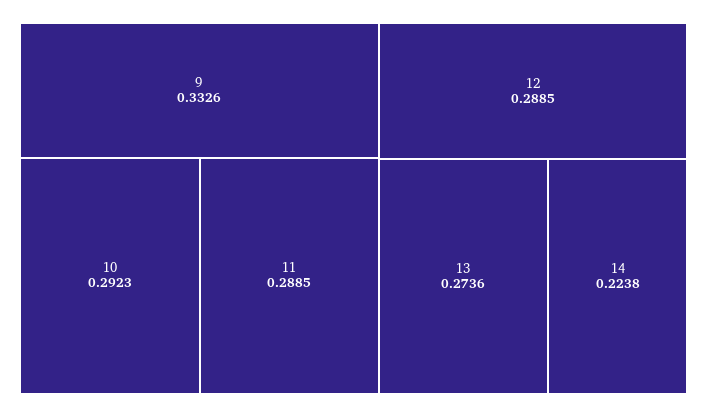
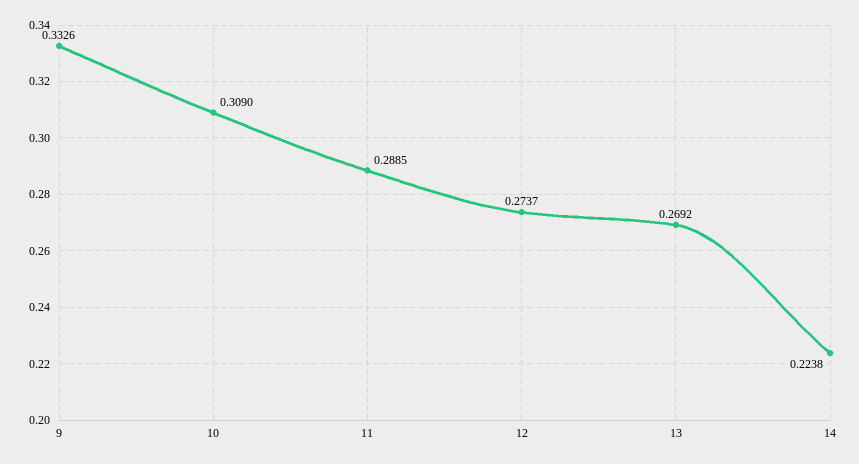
  {
    "9": 0.3326,
-   "10": 0.2923,
+   "10": 0.309,
    "11": 0.2885,
-   "12": 0.2885,
+   "12": 0.2737,
-   "13": 0.2736,
+   "13": 0.2692,
    "14": 0.2238
  }

